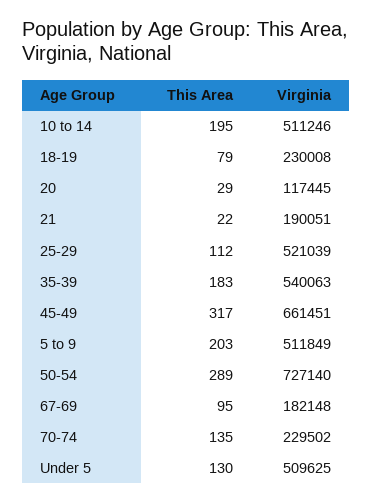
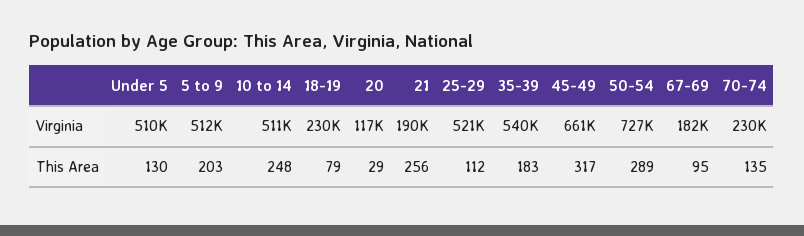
  {
    "This Area": {
-     "10 to 14": 195,
+     "10 to 14": 248,
      "18-19": 79,
      "20": 29,
-     "21": 22,
+     "21": 256,
      "25-29": 112,
      "35-39": 183,
      "45-49": 317,
      "5 to 9": 203,
      "50-54": 289,
      "67-69": 95,
      "70-74": 135,
      "Under 5": 130
    },
    "Virginia": {
      "10 to 14": 511246,
      "18-19": 230008,
      "20": 117445,
      "21": 190051,
      "25-29": 521039,
      "35-39": 540063,
      "45-49": 661451,
      "5 to 9": 511849,
      "50-54": 727140,
      "67-69": 182148,
      "70-74": 229502,
      "Under 5": 509625
    }
  }

